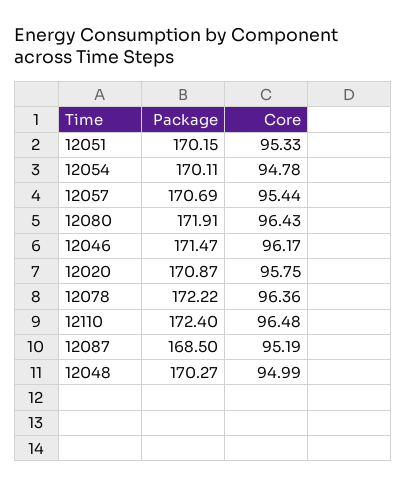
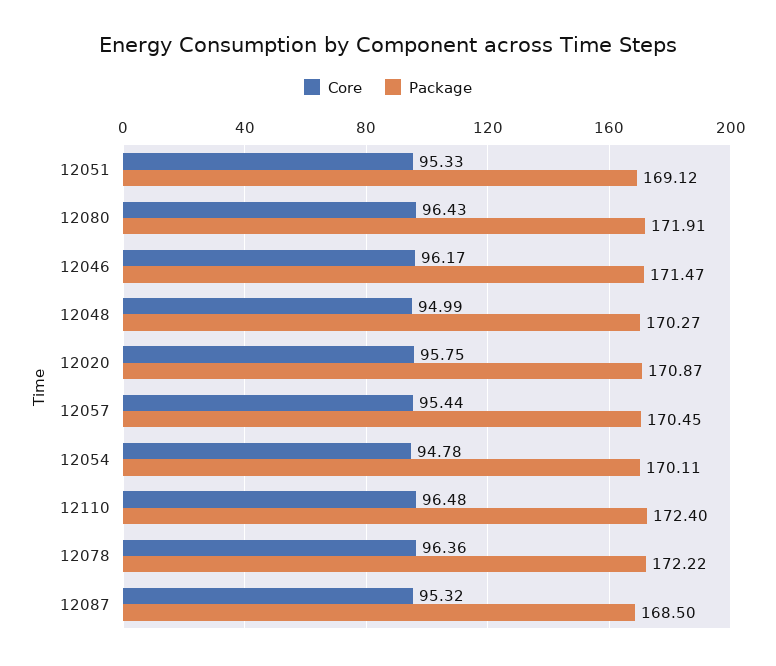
  {
    "Package": {
-     "12051": 170.15,
+     "12051": 169.12,
      "12054": 170.11,
-     "12057": 170.69,
+     "12057": 170.45,
      "12080": 171.91,
      "12046": 171.47,
      "12020": 170.87,
      "12078": 172.22,
      "12110": 172.4,
      "12087": 168.5,
      "12048": 170.27
    },
    "Core": {
      "12051": 95.33,
      "12054": 94.78,
      "12057": 95.44,
      "12080": 96.43,
      "12046": 96.17,
      "12020": 95.75,
      "12078": 96.36,
      "12110": 96.48,
-     "12087": 95.19,
+     "12087": 95.32,
      "12048": 94.99
    }
  }

